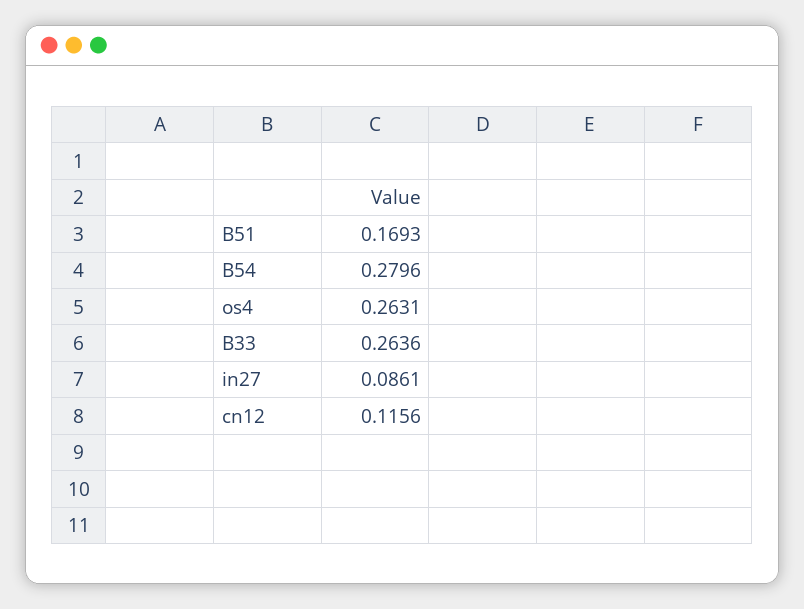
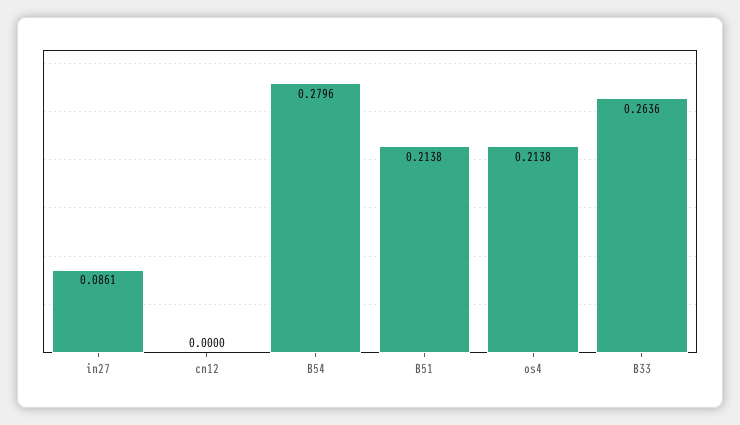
  {
-   "B51": 0.1693,
+   "B51": 0.2138,
    "B54": 0.2796,
-   "os4": 0.2631,
+   "os4": 0.2138,
    "B33": 0.2636,
    "in27": 0.0861,
-   "cn12": 0.1156
+   "cn12": 0
  }

